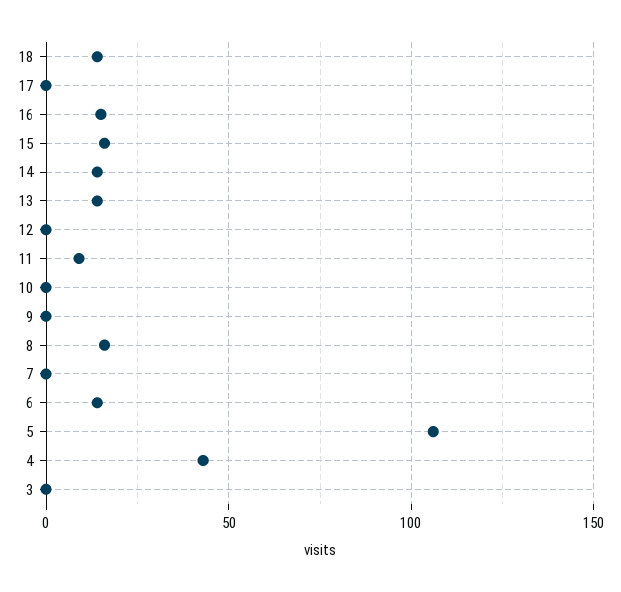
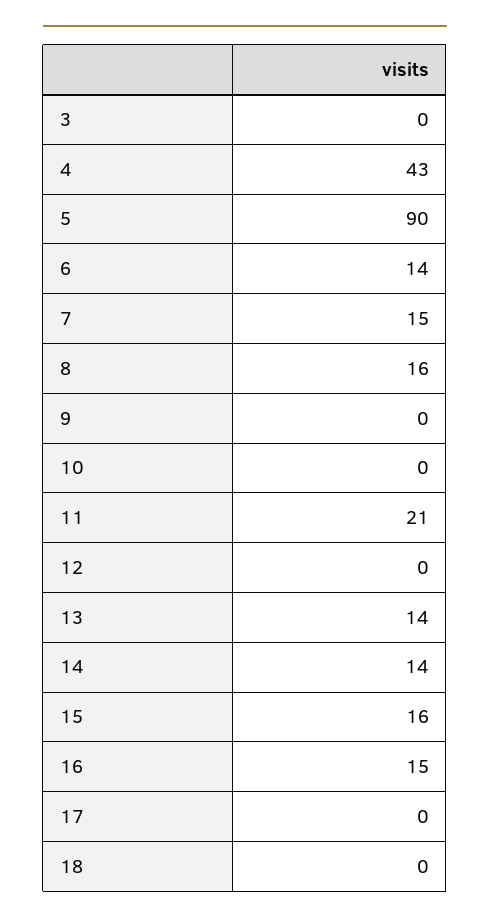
  {
-   "18": 15,
+   "18": 0,
    "17": 0,
    "16": 15,
    "15": 16,
    "14": 14,
    "13": 14,
    "12": 0,
-   "11": 10,
+   "11": 21,
    "10": 0,
    "9": 0,
    "8": 16,
-   "7": 0,
+   "7": 15,
    "6": 14,
-   "5": 105,
+   "5": 90,
    "4": 43,
    "3": 0
  }

